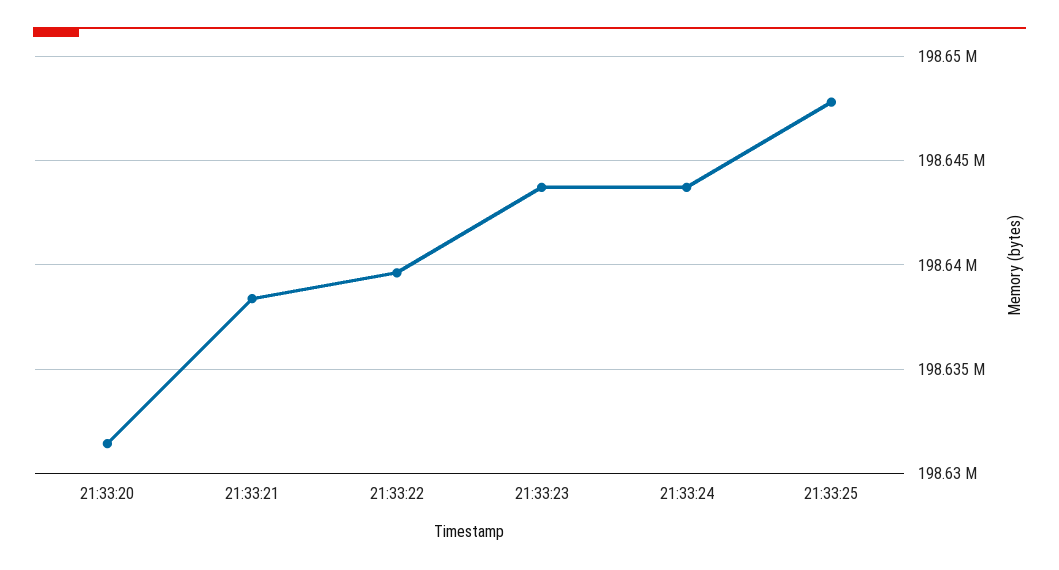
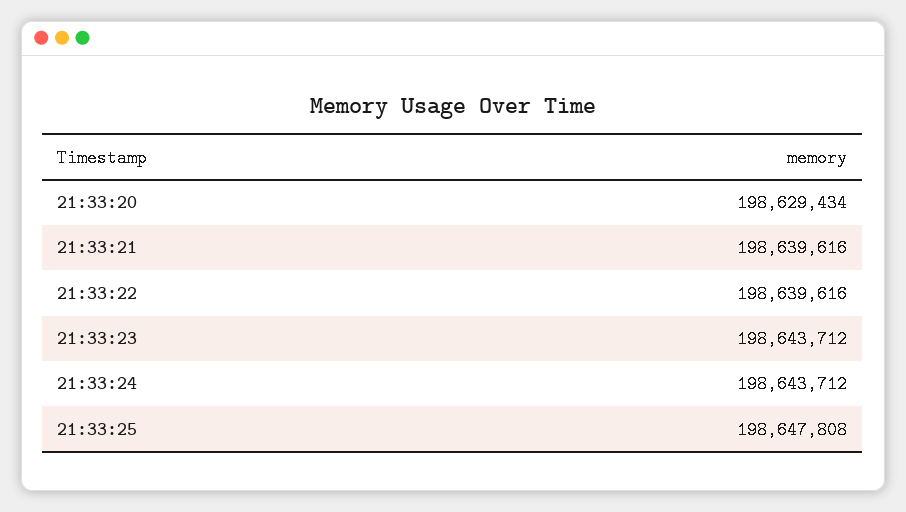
  {
-   "21:33:20": 198631500,
+   "21:33:20": 198629434,
-   "21:33:21": 198638500,
+   "21:33:21": 198639616,
    "21:33:22": 198639616,
    "21:33:23": 198643712,
    "21:33:24": 198643712,
    "21:33:25": 198647808
  }

